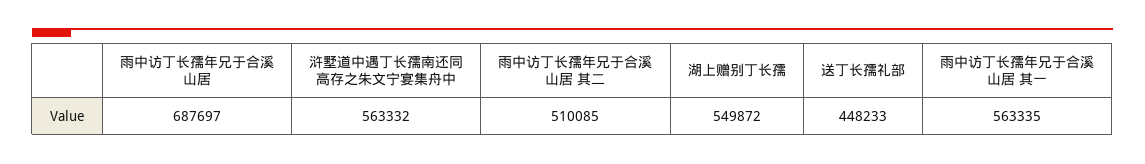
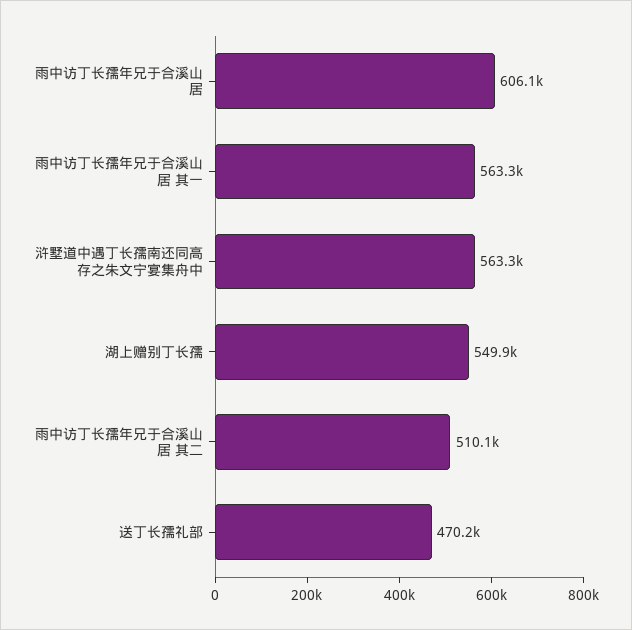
  {
-   "雨中访丁长孺年兄于合溪山居": 687697,
+   "雨中访丁长孺年兄于合溪山居": 606100,
    "浒墅道中遇丁长孺南还同高存之朱文宁宴集舟中": 563332,
    "雨中访丁长孺年兄于合溪山居 其二": 510085,
    "湖上赠别丁长孺": 549872,
-   "送丁长孺礼部": 448233,
+   "送丁长孺礼部": 470200,
    "雨中访丁长孺年兄于合溪山居 其一": 563335
  }

